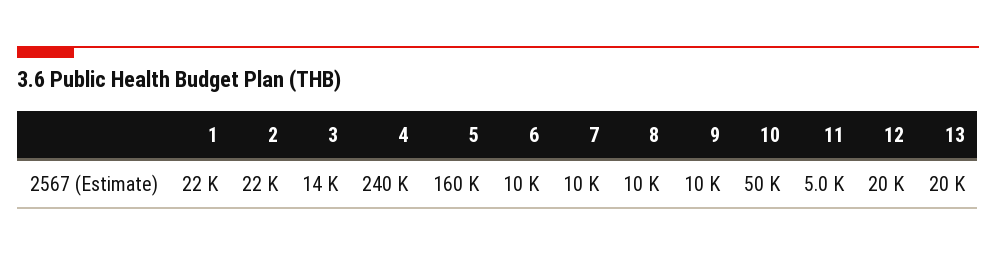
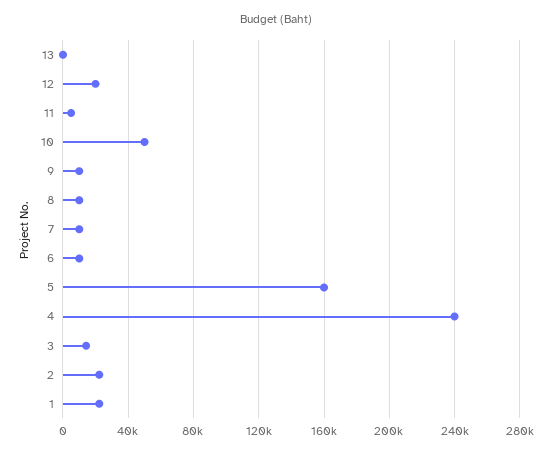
  {
    "1": 22000,
    "2": 22000,
    "3": 14000,
    "4": 240000,
    "5": 160000,
    "6": 10000,
    "7": 10000,
    "8": 10000,
    "9": 10000,
    "10": 50000,
    "11": 5000,
    "12": 20000,
-   "13": 20000
+   "13": 0
  }

